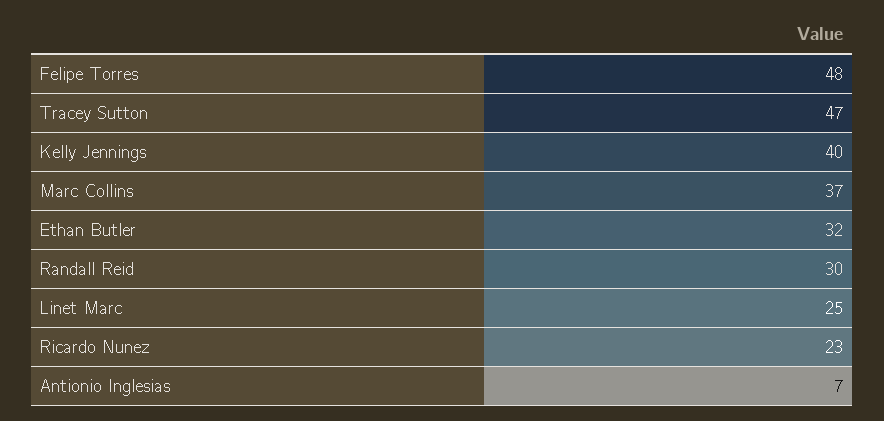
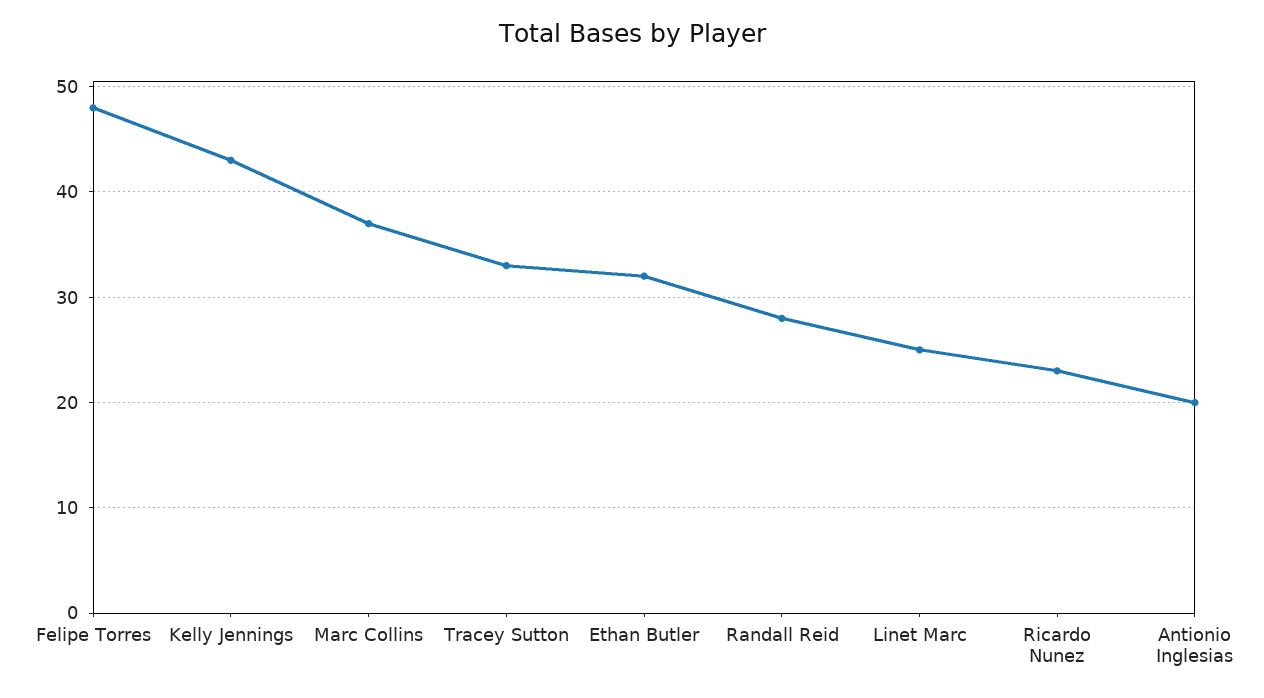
  {
    "Felipe Torres": 48,
-   "Tracey Sutton": 47,
+   "Tracey Sutton": 33,
-   "Kelly Jennings": 40,
+   "Kelly Jennings": 43,
    "Marc Collins": 37,
    "Ethan Butler": 32,
-   "Randall Reid": 30,
+   "Randall Reid": 28,
    "Linet Marc": 25,
    "Ricardo Nunez": 23,
-   "Antionio Inglesias": 7
+   "Antionio Inglesias": 20
  }

